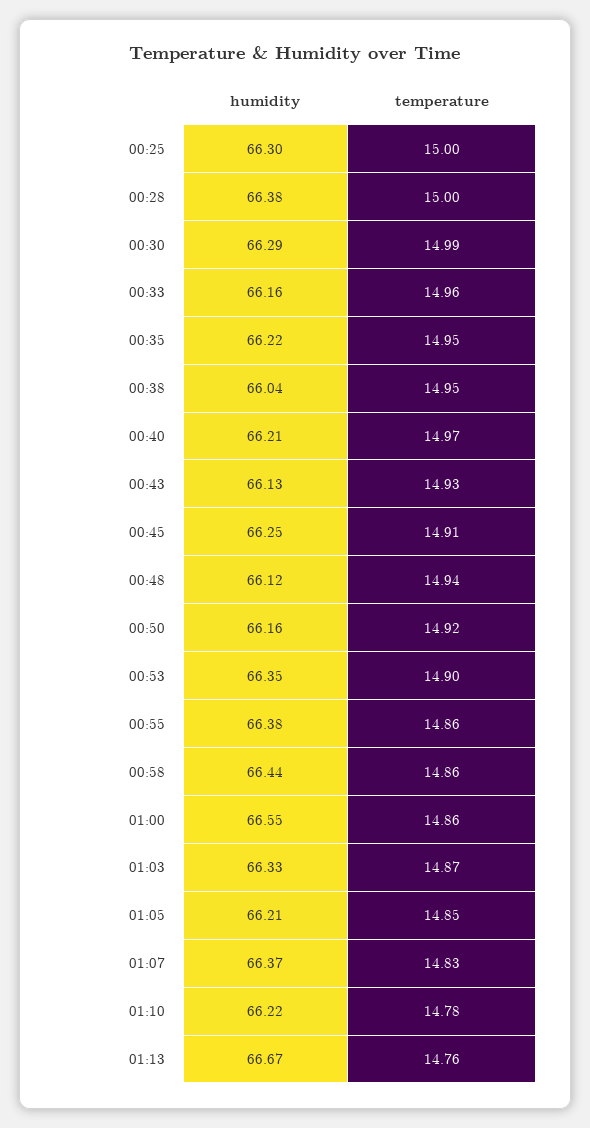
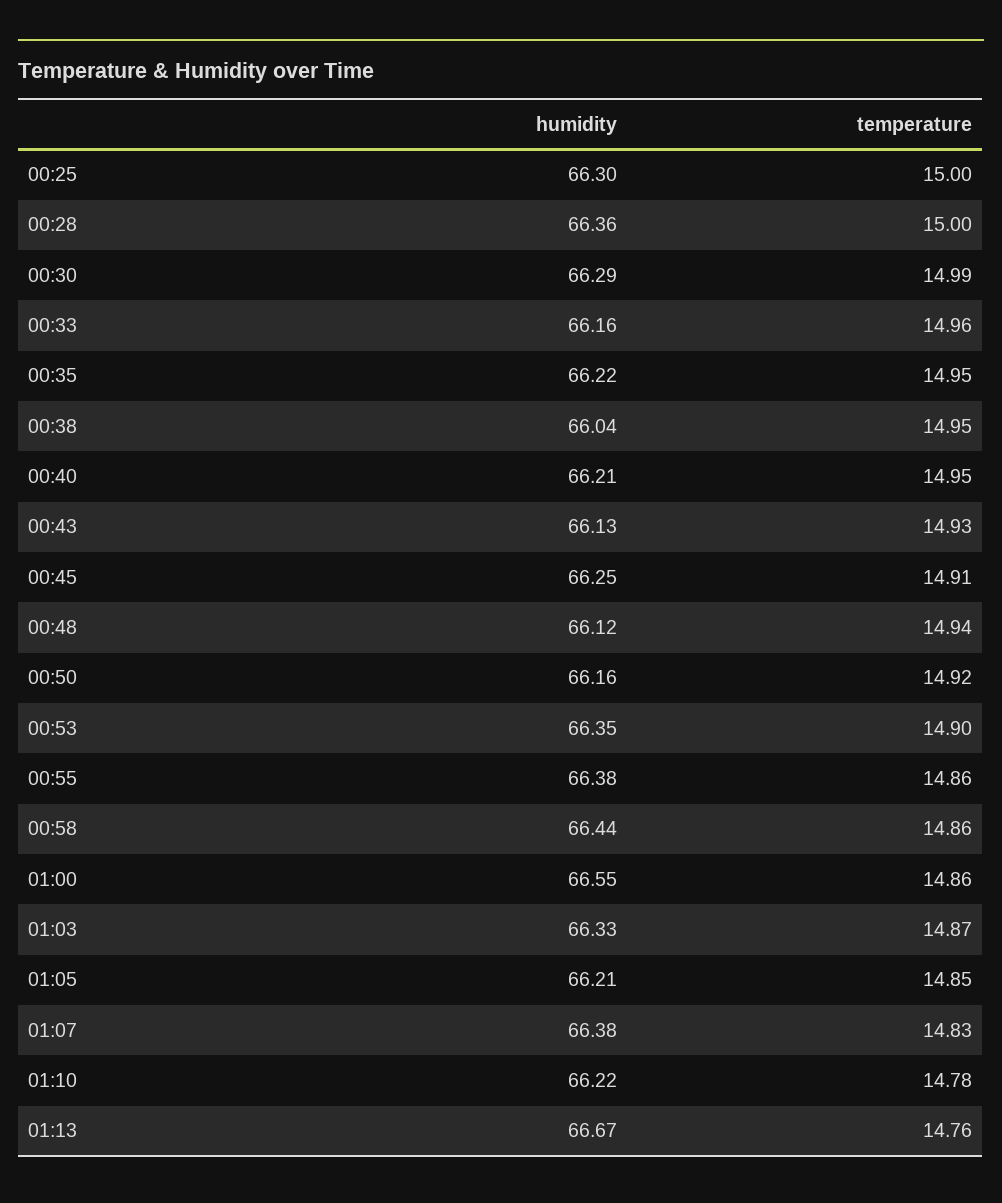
  {
    "humidity": {
      "00:25": 66.3,
-     "00:28": 66.38,
+     "00:28": 66.36,
      "00:30": 66.29,
      "00:33": 66.16,
      "00:35": 66.22,
      "00:38": 66.04,
      "00:40": 66.21,
      "00:43": 66.13,
      "00:45": 66.25,
      "00:48": 66.12,
      "00:50": 66.16,
      "00:53": 66.35,
      "00:55": 66.38,
      "00:58": 66.44,
      "01:00": 66.55,
      "01:03": 66.33,
      "01:05": 66.21,
-     "01:07": 66.37,
+     "01:07": 66.38,
      "01:10": 66.22,
      "01:13": 66.67
    },
    "temperature": {
      "00:25": 15,
      "00:28": 15,
      "00:30": 14.99,
      "00:33": 14.96,
      "00:35": 14.95,
      "00:38": 14.95,
-     "00:40": 14.97,
+     "00:40": 14.95,
      "00:43": 14.93,
      "00:45": 14.91,
      "00:48": 14.94,
      "00:50": 14.92,
      "00:53": 14.9,
      "00:55": 14.86,
      "00:58": 14.86,
      "01:00": 14.86,
      "01:03": 14.87,
      "01:05": 14.85,
      "01:07": 14.83,
      "01:10": 14.78,
      "01:13": 14.76
    }
  }

